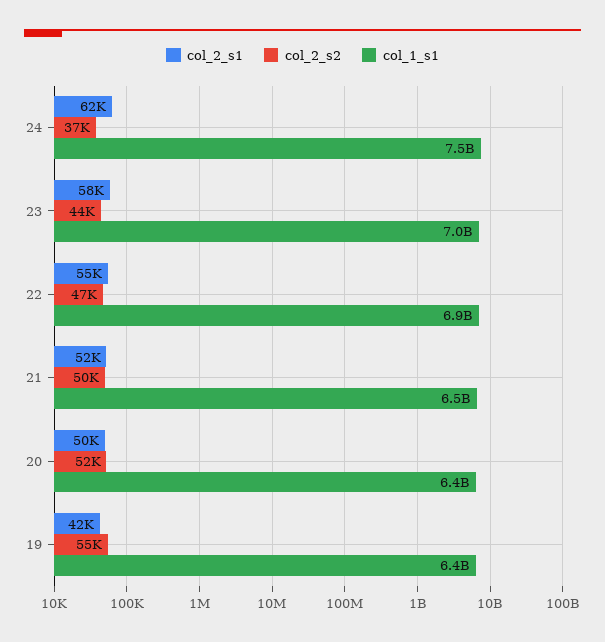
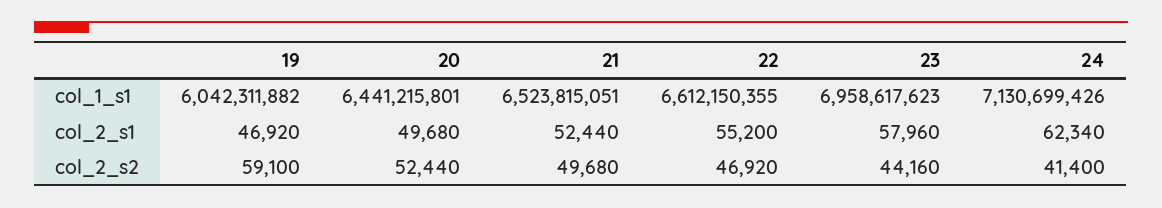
  {
    "col_2_s1": {
      "24": 62340,
      "23": 57960,
      "22": 55200,
      "21": 52440,
      "20": 49680,
-     "19": 42000
+     "19": 46920
    },
    "col_2_s2": {
-     "24": 37000,
+     "24": 41400,
      "23": 44160,
      "22": 46920,
      "21": 49680,
      "20": 52440,
-     "19": 55000
+     "19": 59100
    },
    "col_1_s1": {
-     "24": 7500000000,
+     "24": 7130699426,
      "23": 6958617623,
-     "22": 6900000000,
+     "22": 6612150355,
      "21": 6523815051,
      "20": 6441215801,
-     "19": 6400000000
+     "19": 6042311882
    }
  }

